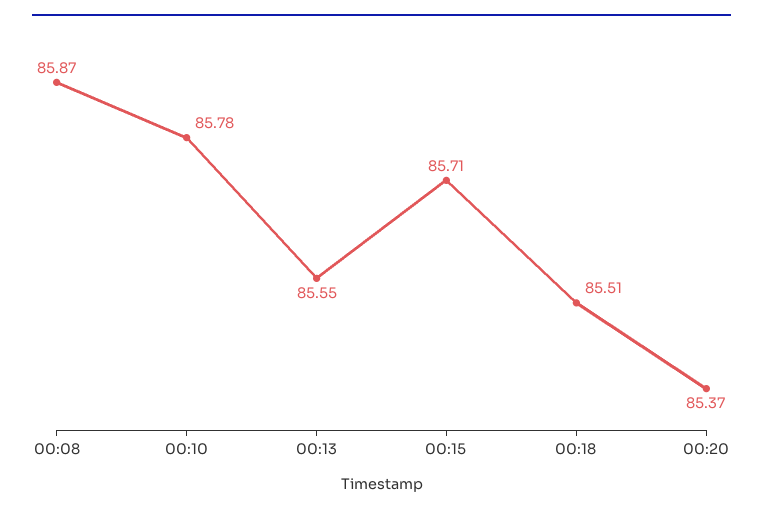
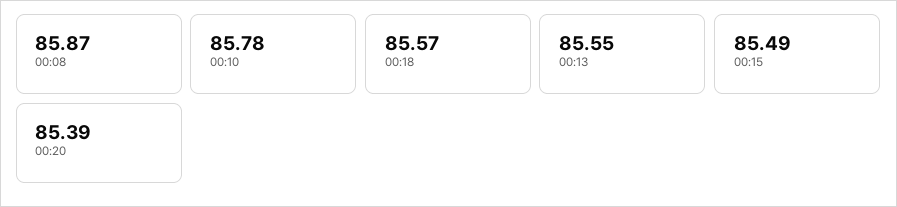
  {
    "00:08": 85.87,
    "00:10": 85.78,
    "00:13": 85.55,
-   "00:15": 85.71,
+   "00:15": 85.49,
-   "00:18": 85.51,
+   "00:18": 85.57,
-   "00:20": 85.37
+   "00:20": 85.39
  }

